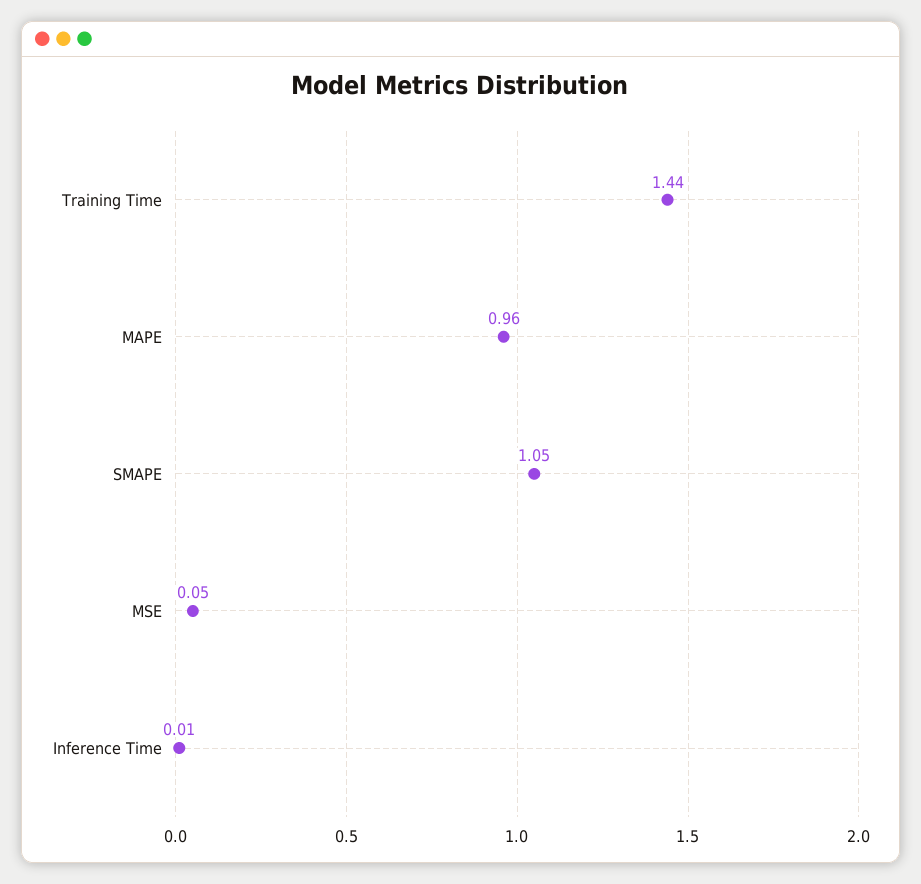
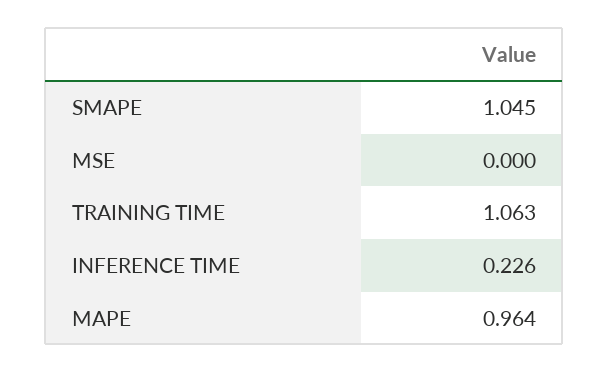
  {
-   "Training Time": 1.44,
+   "Training Time": 1.063,
    "MAPE": 0.964,
    "SMAPE": 1.045,
-   "MSE": 0.05,
+   "MSE": 0,
-   "Inference Time": 0.01
+   "Inference Time": 0.226
  }

